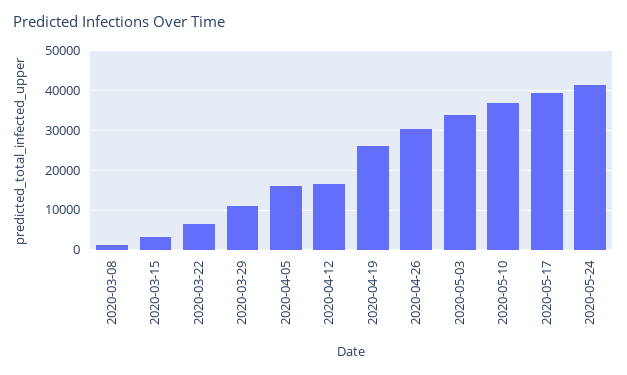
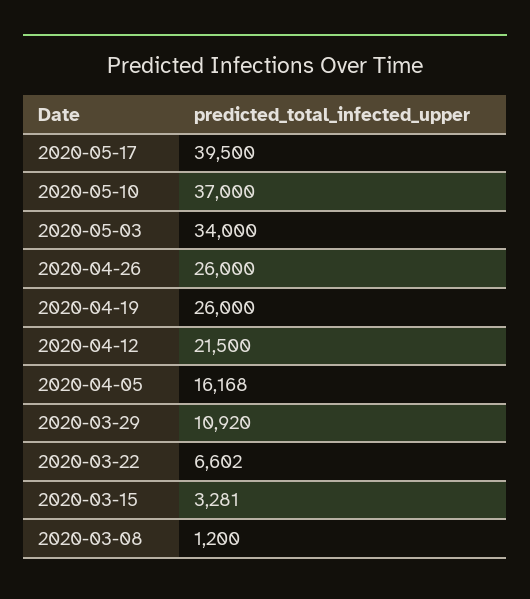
  {
    "2020-03-08": 1200,
    "2020-03-15": 3281,
    "2020-03-22": 6602,
    "2020-03-29": 10920,
    "2020-04-05": 16168,
-   "2020-04-12": 16000,
+   "2020-04-12": 21500,
    "2020-04-19": 26000,
-   "2020-04-26": 30000,
+   "2020-04-26": 26000,
    "2020-05-03": 34000,
    "2020-05-10": 37000,
-   "2020-05-17": 39500,
+   "2020-05-17": 39500
-   "2020-05-24": 42000
  }

